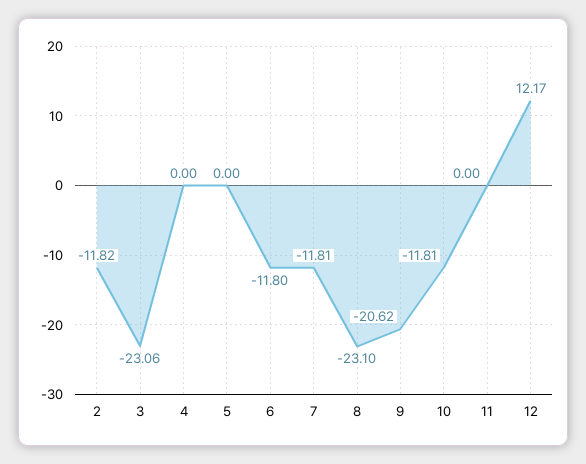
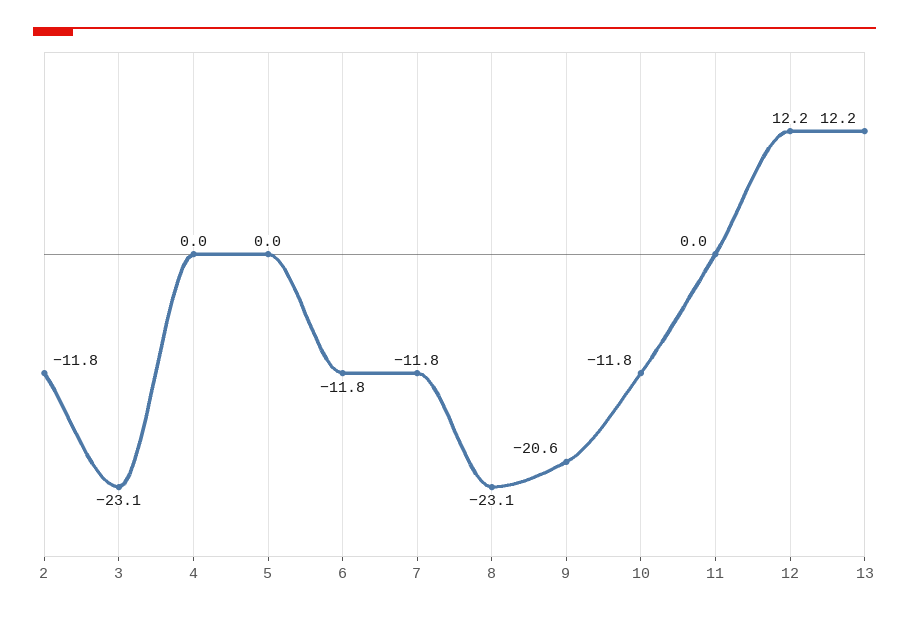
  {
    "2": -11.82,
    "3": -23.06,
    "4": 0,
    "5": 0,
    "6": -11.8,
    "7": -11.81,
    "8": -23.1,
    "9": -20.62,
    "10": -11.81,
    "11": 0,
-   "12": 12.17
+   "12": 12.17,
+   "13": 12.2
  }

